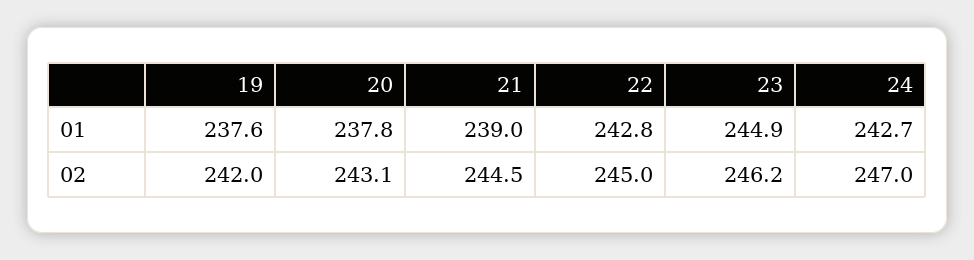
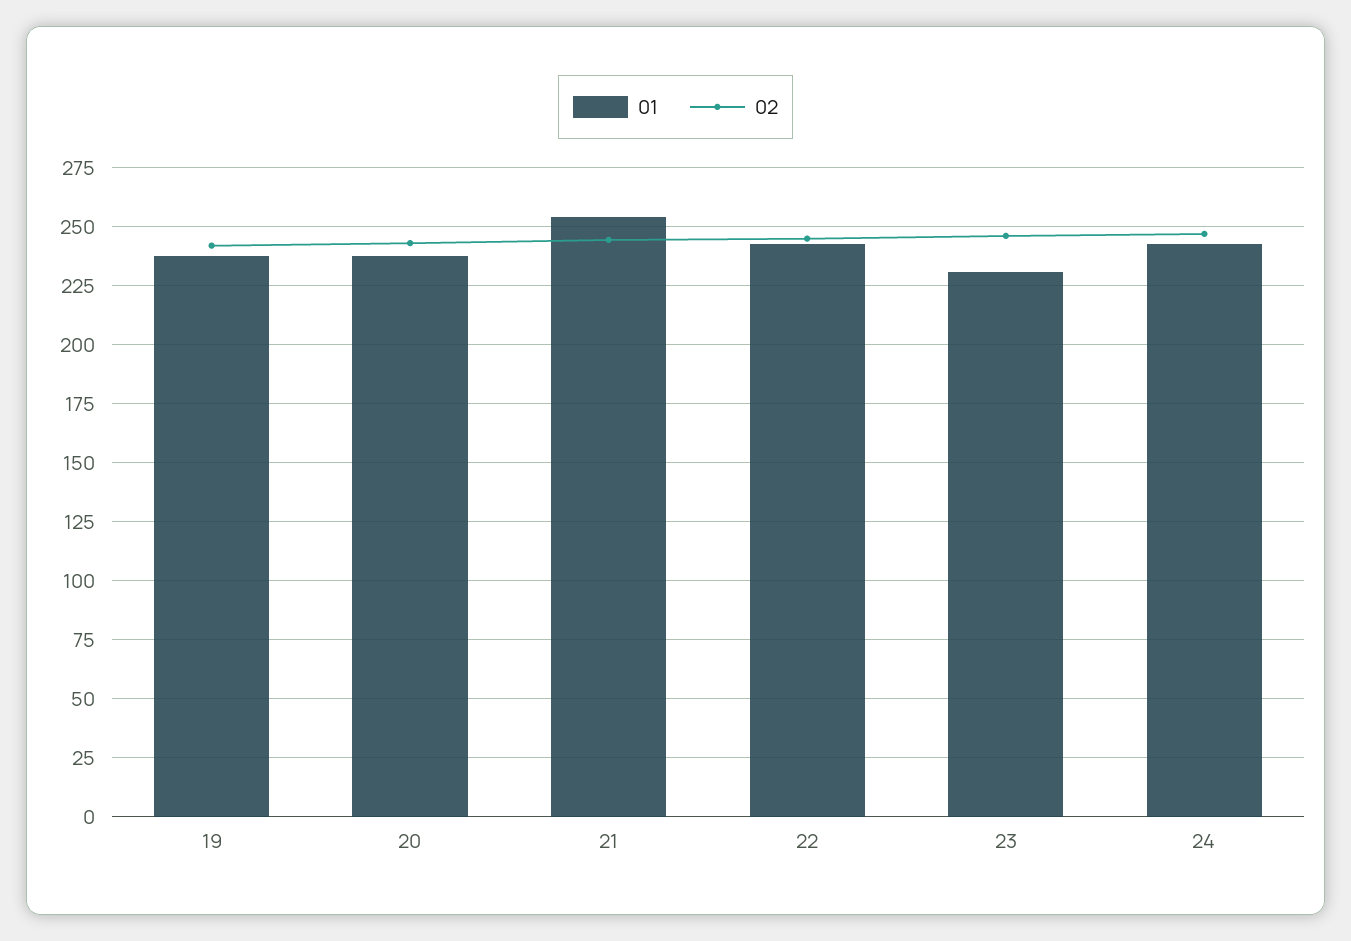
  {
    "01": {
      "19": 237.6,
      "20": 237.8,
-     "21": 239,
+     "21": 255,
      "22": 242.8,
-     "23": 244.9,
+     "23": 230,
      "24": 242.7
    },
    "02": {
      "19": 242,
      "20": 243.1,
      "21": 244.5,
      "22": 245,
      "23": 246.2,
      "24": 247
    }
  }

